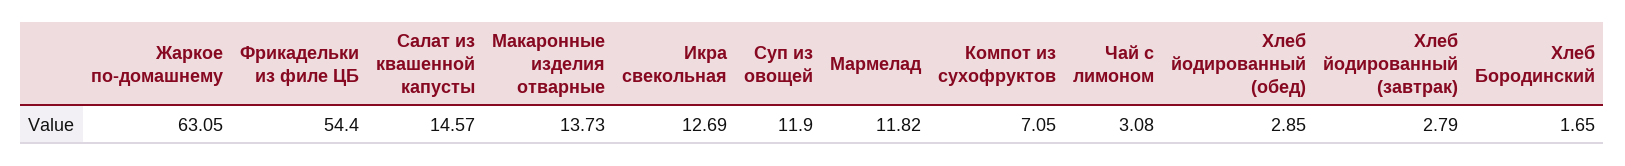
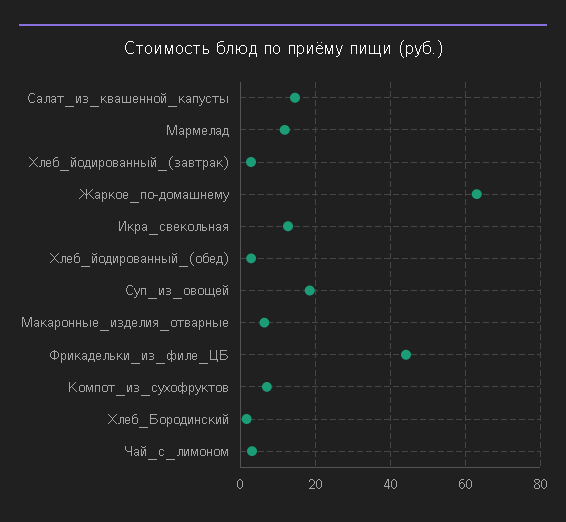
  {
    "Жаркое по-домашнему": 63.05,
-   "Фрикадельки из филе ЦБ": 54.4,
+   "Фрикадельки из филе ЦБ": 44,
    "Салат из квашенной капусты": 14.57,
-   "Макаронные изделия отварные": 13.73,
+   "Макаронные изделия отварные": 6,
    "Икра свекольная": 12.69,
-   "Суп из овощей": 11.9,
+   "Суп из овощей": 18,
    "Мармелад": 11.82,
    "Компот из сухофруктов": 7.05,
    "Чай с лимоном": 3.08,
    "Хлеб йодированный (обед)": 2.85,
    "Хлеб йодированный (завтрак)": 2.79,
    "Хлеб Бородинский": 1.65
  }

